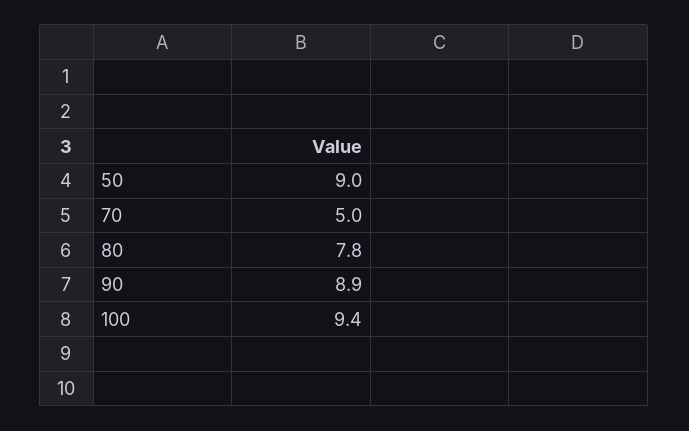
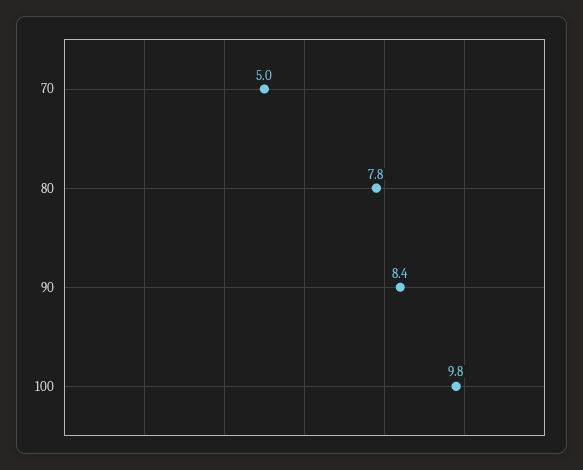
  {
-   "50": 9,
    "70": 5,
    "80": 7.8,
-   "90": 8.9,
+   "90": 8.4,
-   "100": 9.4
+   "100": 9.8
  }

